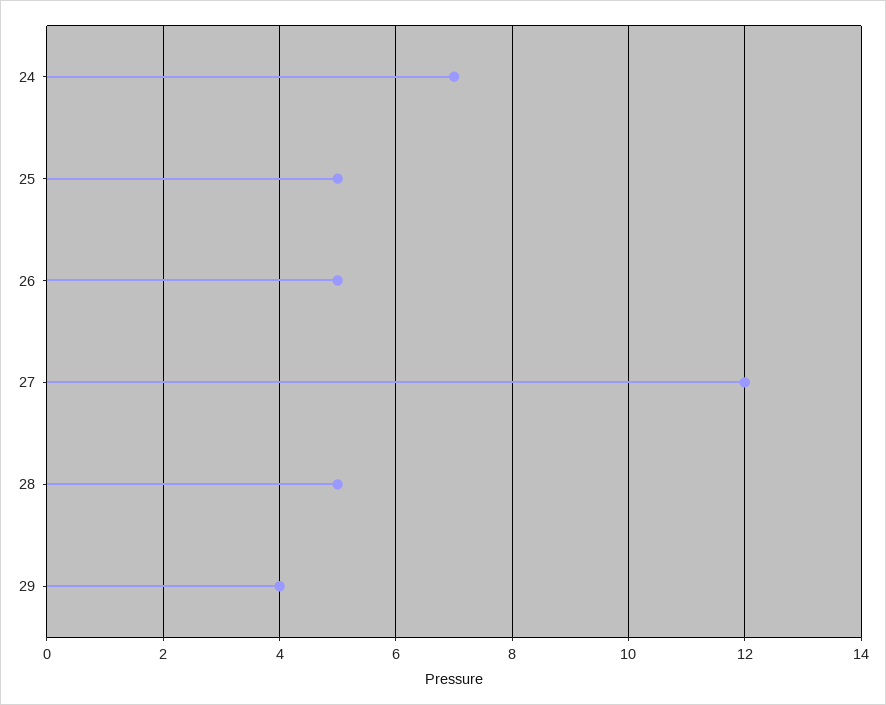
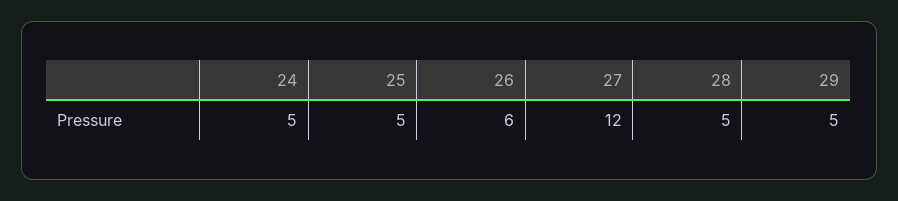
  {
-   "24": 7,
+   "24": 5,
    "25": 5,
-   "26": 5,
+   "26": 6,
    "27": 12,
    "28": 5,
-   "29": 4
+   "29": 5
  }

